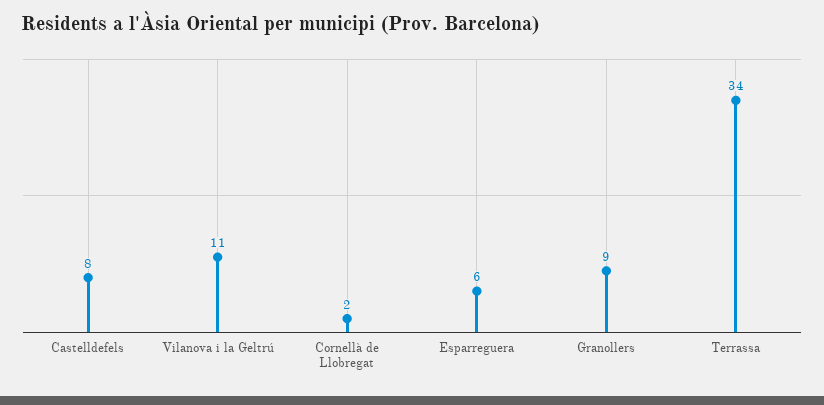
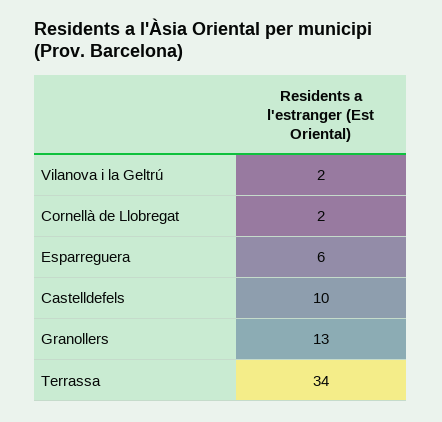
  {
-   "Castelldefels": 8,
+   "Castelldefels": 10,
-   "Vilanova i la Geltrú": 11,
+   "Vilanova i la Geltrú": 2,
    "Cornellà de Llobregat": 2,
    "Esparreguera": 6,
-   "Granollers": 9,
+   "Granollers": 13,
    "Terrassa": 34
  }

